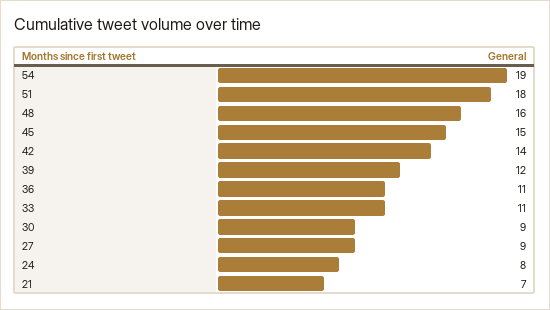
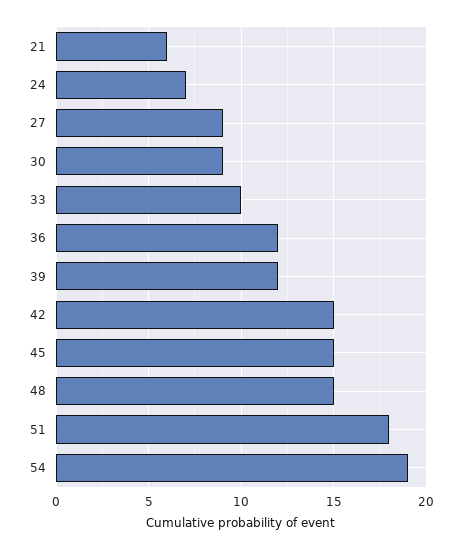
  {
    "54": 19,
    "51": 18,
-   "48": 16,
+   "48": 15,
    "45": 15,
-   "42": 14,
+   "42": 15,
    "39": 12,
-   "36": 11,
+   "36": 12,
-   "33": 11,
+   "33": 10,
    "30": 9,
    "27": 9,
-   "24": 8,
+   "24": 7,
-   "21": 7
+   "21": 6
  }

